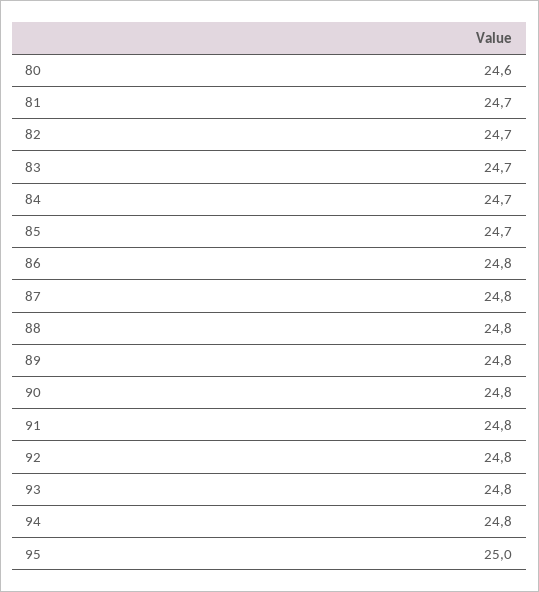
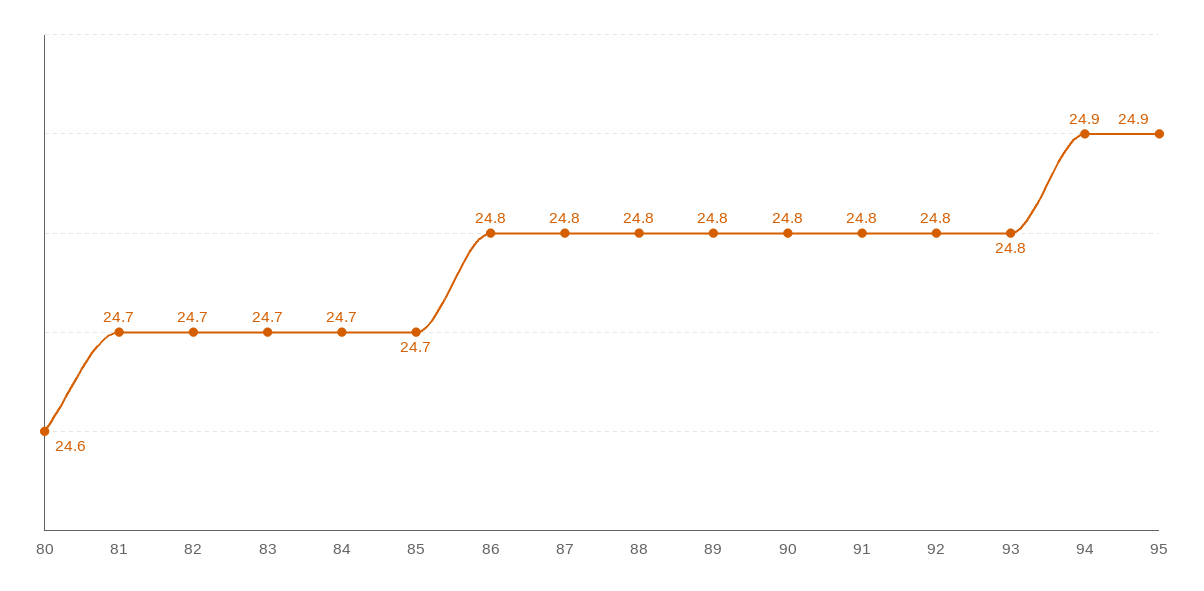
  {
    "80": 24.6,
    "81": 24.7,
    "82": 24.7,
    "83": 24.7,
    "84": 24.7,
    "85": 24.7,
    "86": 24.8,
    "87": 24.8,
    "88": 24.8,
    "89": 24.8,
    "90": 24.8,
    "91": 24.8,
    "92": 24.8,
    "93": 24.8,
-   "94": 24.8,
+   "94": 24.9,
-   "95": 25
+   "95": 24.9
  }

